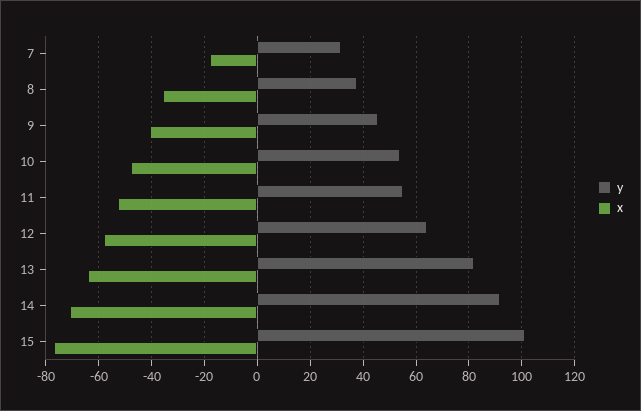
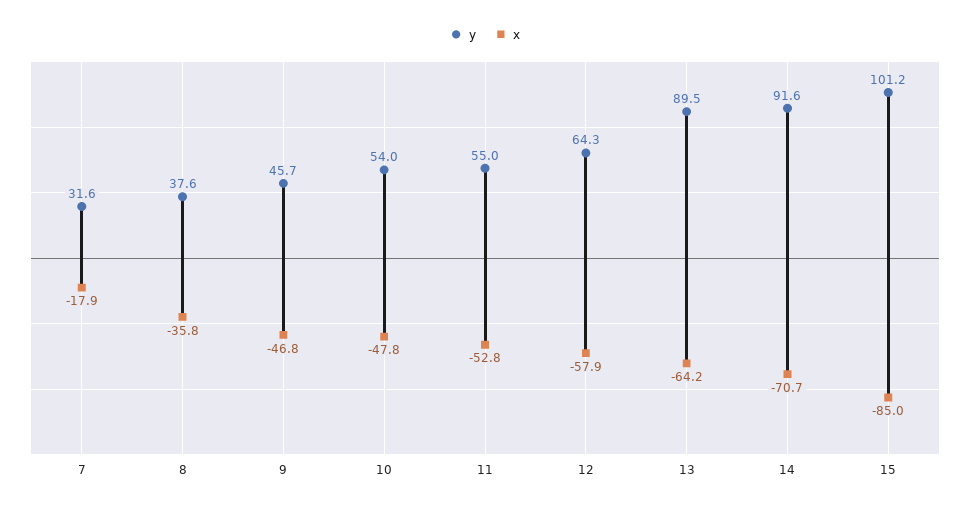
  {
    "y": {
      "7": 31.6,
      "8": 37.6,
      "9": 45.7,
      "10": 54,
      "11": 55,
      "12": 64.3,
-     "13": 82.5,
+     "13": 89.5,
      "14": 91.6,
      "15": 101.2
    },
    "x": {
      "7": -17.9,
      "8": -35.8,
-     "9": -40,
+     "9": -46.8,
      "10": -47.8,
      "11": -52.8,
      "12": -57.9,
      "13": -64.2,
      "14": -70.7,
-     "15": -77.5
+     "15": -85
    }
  }

